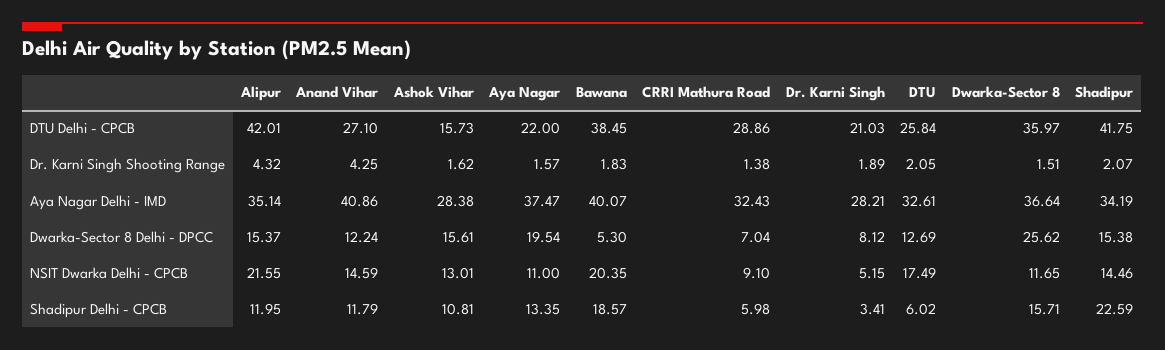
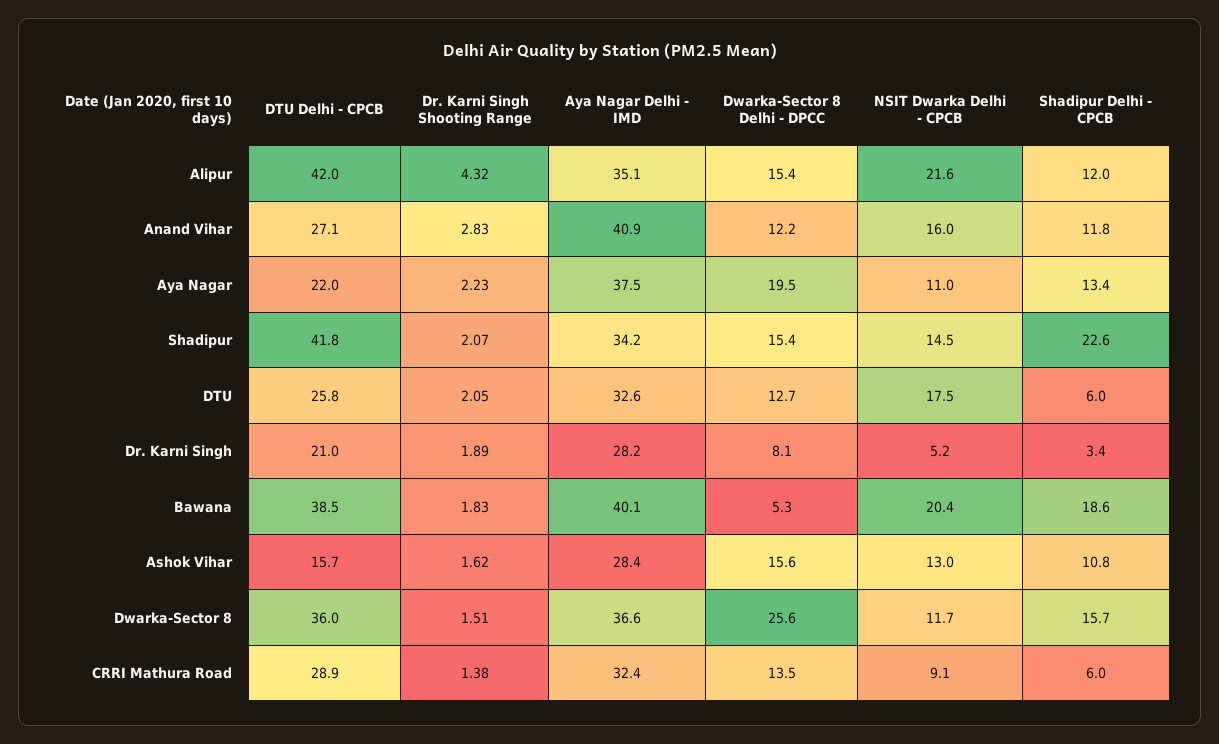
  {
    "Alipur": {
      "DTU Delhi - CPCB": 42.01,
      "Dr. Karni Singh Shooting Range": 4.32,
      "Aya Nagar Delhi - IMD": 35.14,
      "Dwarka-Sector 8 Delhi - DPCC": 15.37,
      "NSIT Dwarka Delhi - CPCB": 21.55,
      "Shadipur Delhi - CPCB": 11.95
    },
    "Anand Vihar": {
      "DTU Delhi - CPCB": 27.1,
-     "Dr. Karni Singh Shooting Range": 4.25,
+     "Dr. Karni Singh Shooting Range": 2.83,
      "Aya Nagar Delhi - IMD": 40.86,
      "Dwarka-Sector 8 Delhi - DPCC": 12.24,
-     "NSIT Dwarka Delhi - CPCB": 14.59,
+     "NSIT Dwarka Delhi - CPCB": 16,
      "Shadipur Delhi - CPCB": 11.79
    },
    "Ashok Vihar": {
      "DTU Delhi - CPCB": 15.73,
      "Dr. Karni Singh Shooting Range": 1.62,
      "Aya Nagar Delhi - IMD": 28.38,
      "Dwarka-Sector 8 Delhi - DPCC": 15.61,
      "NSIT Dwarka Delhi - CPCB": 13.01,
      "Shadipur Delhi - CPCB": 10.81
    },
    "Aya Nagar": {
      "DTU Delhi - CPCB": 22,
-     "Dr. Karni Singh Shooting Range": 1.57,
+     "Dr. Karni Singh Shooting Range": 2.23,
      "Aya Nagar Delhi - IMD": 37.47,
      "Dwarka-Sector 8 Delhi - DPCC": 19.54,
      "NSIT Dwarka Delhi - CPCB": 11,
      "Shadipur Delhi - CPCB": 13.35
    },
    "Bawana": {
      "DTU Delhi - CPCB": 38.45,
      "Dr. Karni Singh Shooting Range": 1.83,
      "Aya Nagar Delhi - IMD": 40.07,
      "Dwarka-Sector 8 Delhi - DPCC": 5.3,
      "NSIT Dwarka Delhi - CPCB": 20.35,
      "Shadipur Delhi - CPCB": 18.57
    },
    "CRRI Mathura Road": {
      "DTU Delhi - CPCB": 28.86,
      "Dr. Karni Singh Shooting Range": 1.38,
      "Aya Nagar Delhi - IMD": 32.43,
-     "Dwarka-Sector 8 Delhi - DPCC": 7.04,
+     "Dwarka-Sector 8 Delhi - DPCC": 13.5,
      "NSIT Dwarka Delhi - CPCB": 9.1,
      "Shadipur Delhi - CPCB": 5.98
    },
    "Dr. Karni Singh": {
      "DTU Delhi - CPCB": 21.03,
      "Dr. Karni Singh Shooting Range": 1.89,
      "Aya Nagar Delhi - IMD": 28.21,
      "Dwarka-Sector 8 Delhi - DPCC": 8.12,
      "NSIT Dwarka Delhi - CPCB": 5.15,
      "Shadipur Delhi - CPCB": 3.41
    },
    "DTU": {
      "DTU Delhi - CPCB": 25.84,
      "Dr. Karni Singh Shooting Range": 2.05,
      "Aya Nagar Delhi - IMD": 32.61,
      "Dwarka-Sector 8 Delhi - DPCC": 12.69,
      "NSIT Dwarka Delhi - CPCB": 17.49,
      "Shadipur Delhi - CPCB": 6.02
    },
    "Dwarka-Sector 8": {
      "DTU Delhi - CPCB": 35.97,
      "Dr. Karni Singh Shooting Range": 1.51,
      "Aya Nagar Delhi - IMD": 36.64,
      "Dwarka-Sector 8 Delhi - DPCC": 25.62,
      "NSIT Dwarka Delhi - CPCB": 11.65,
      "Shadipur Delhi - CPCB": 15.71
    },
    "Shadipur": {
      "DTU Delhi - CPCB": 41.75,
      "Dr. Karni Singh Shooting Range": 2.07,
      "Aya Nagar Delhi - IMD": 34.19,
      "Dwarka-Sector 8 Delhi - DPCC": 15.38,
      "NSIT Dwarka Delhi - CPCB": 14.46,
      "Shadipur Delhi - CPCB": 22.59
    }
  }

